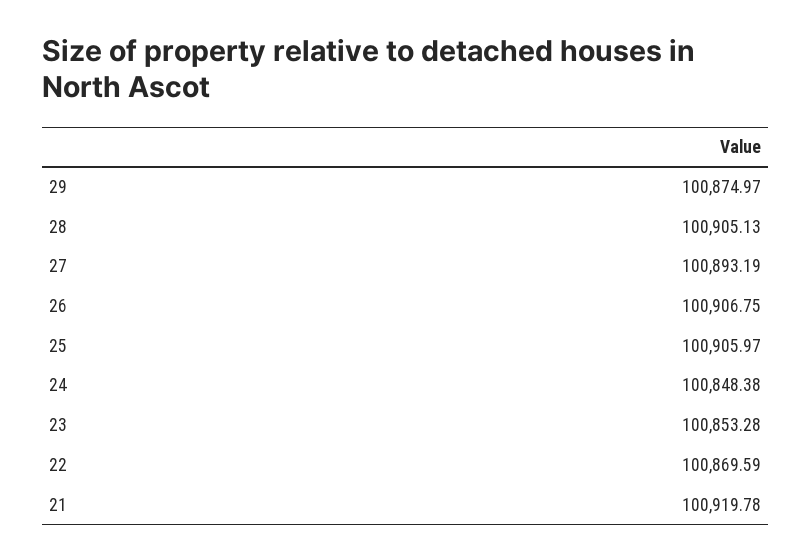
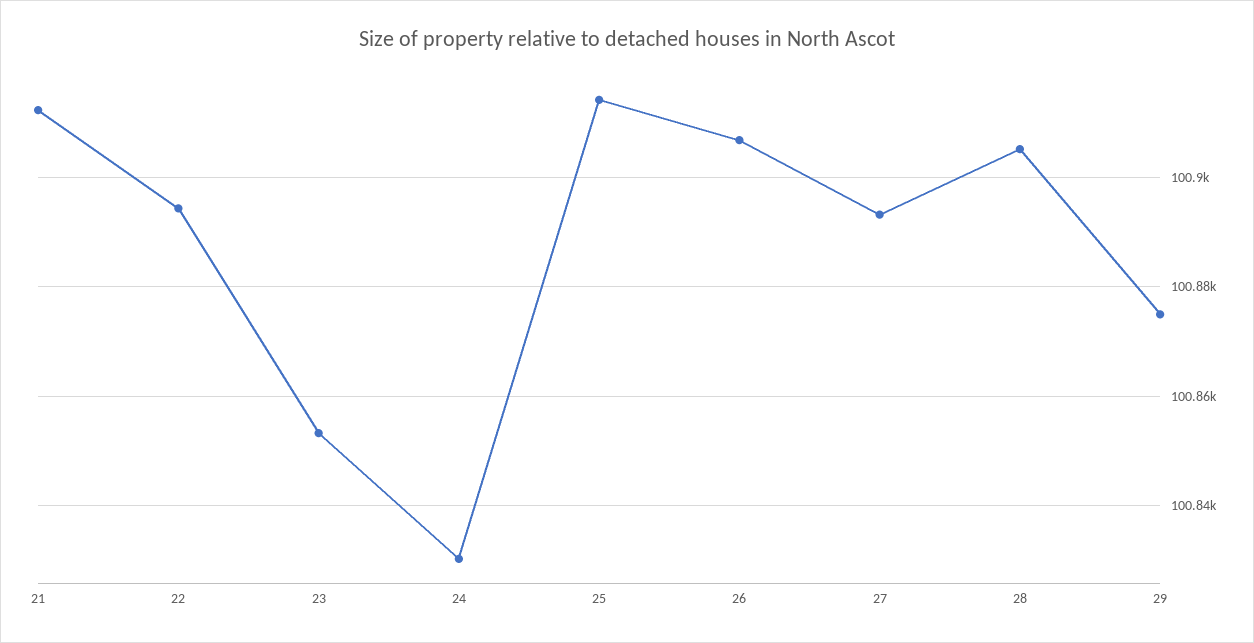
  {
    "29": 100874.97,
    "28": 100905.13,
    "27": 100893.19,
    "26": 100906.75,
-   "25": 100905.97,
+   "25": 100914,
-   "24": 100848.38,
+   "24": 100830,
    "23": 100853.28,
-   "22": 100869.59,
+   "22": 100894,
-   "21": 100919.78
+   "21": 100912
  }

